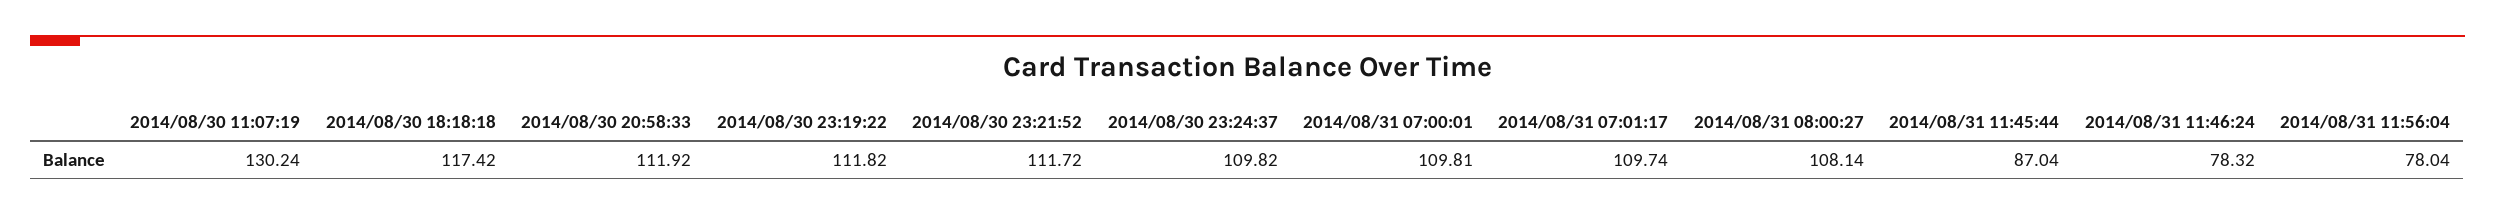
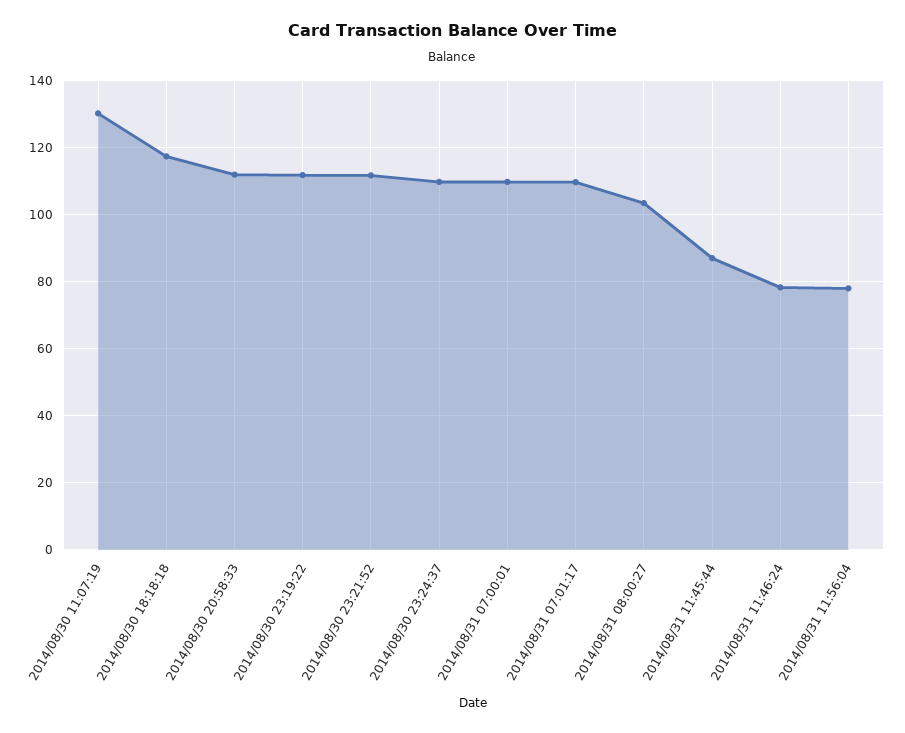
  {
    "2014/08/30 11:07:19": 130.24,
    "2014/08/30 18:18:18": 117.42,
    "2014/08/30 20:58:33": 111.92,
    "2014/08/30 23:19:22": 111.82,
    "2014/08/30 23:21:52": 111.72,
    "2014/08/30 23:24:37": 109.82,
    "2014/08/31 07:00:01": 109.81,
    "2014/08/31 07:01:17": 109.74,
-   "2014/08/31 08:00:27": 108.14,
+   "2014/08/31 08:00:27": 104,
    "2014/08/31 11:45:44": 87.04,
    "2014/08/31 11:46:24": 78.32,
    "2014/08/31 11:56:04": 78.04
  }

